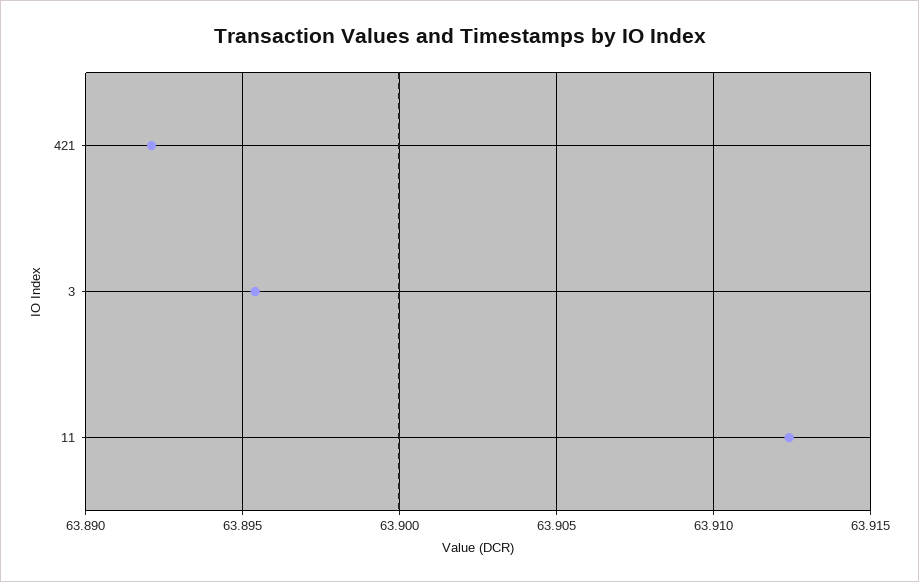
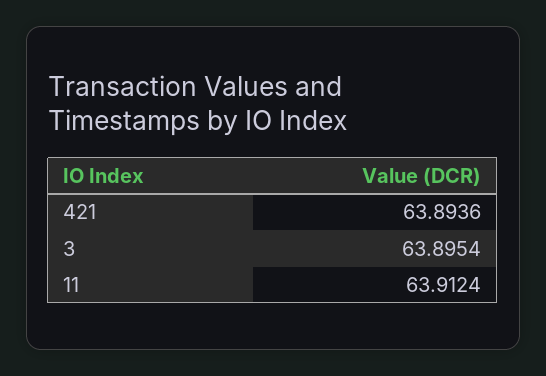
  {
-   "421": 63.892,
+   "421": 63.8936,
    "3": 63.8954,
    "11": 63.9124
  }

